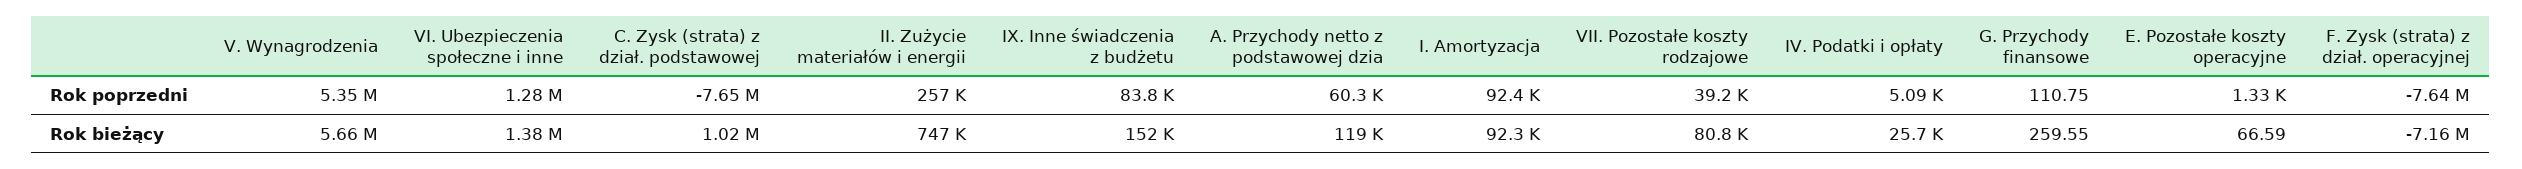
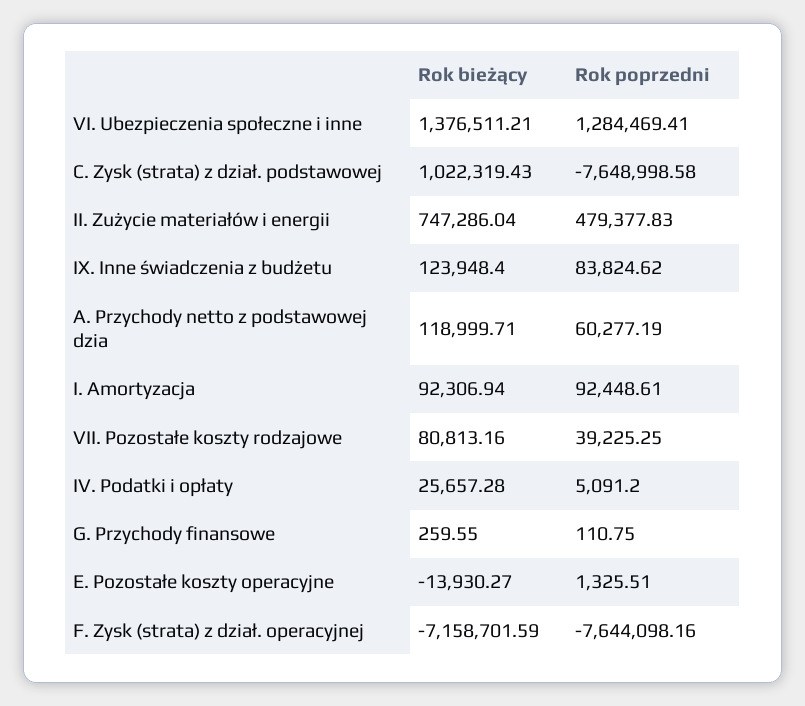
  {
-   "V. Wynagrodzenia": {
-     "Rok poprzedni": 5350000,
-     "Rok bieżący": 5660000
-   },
    "VI. Ubezpieczenia społeczne i inne": {
      "Rok poprzedni": 1284469.41,
      "Rok bieżący": 1376511.21
    },
    "C. Zysk (strata) z dział. podstawowej": {
      "Rok poprzedni": -7648998.58,
      "Rok bieżący": 1022319.43
    },
    "II. Zużycie materiałów i energii": {
-     "Rok poprzedni": 257000,
+     "Rok poprzedni": 479377.83,
      "Rok bieżący": 747286.04
    },
    "IX. Inne świadczenia z budżetu": {
      "Rok poprzedni": 83824.62,
-     "Rok bieżący": 152000
+     "Rok bieżący": 123948.4
    },
    "A. Przychody netto z podstawowej dzia": {
      "Rok poprzedni": 60277.19,
      "Rok bieżący": 118999.71
    },
    "I. Amortyzacja": {
      "Rok poprzedni": 92448.61,
      "Rok bieżący": 92306.94
    },
    "VII. Pozostałe koszty rodzajowe": {
      "Rok poprzedni": 39225.25,
      "Rok bieżący": 80813.16
    },
    "IV. Podatki i opłaty": {
      "Rok poprzedni": 5091.2,
      "Rok bieżący": 25657.28
    },
    "G. Przychody finansowe": {
      "Rok poprzedni": 110.75,
      "Rok bieżący": 259.55
    },
    "E. Pozostałe koszty operacyjne": {
      "Rok poprzedni": 1325.51,
-     "Rok bieżący": 66.59
+     "Rok bieżący": -13930.27
    },
    "F. Zysk (strata) z dział. operacyjnej": {
      "Rok poprzedni": -7644098.16,
      "Rok bieżący": -7158701.59
    }
  }

